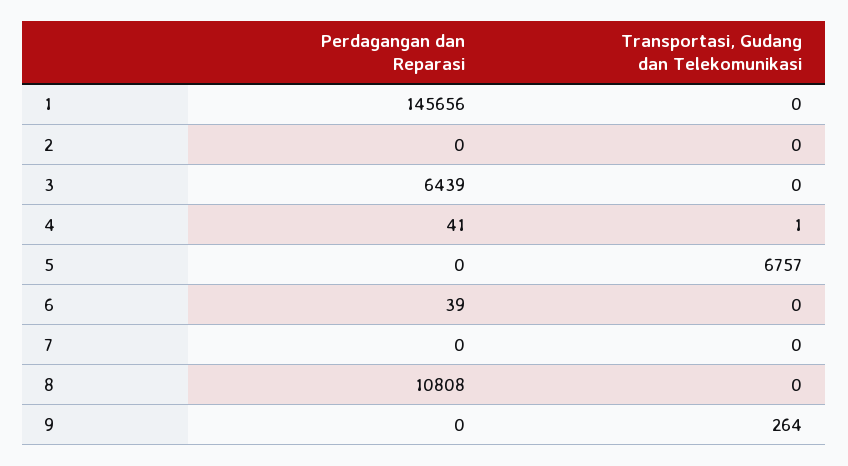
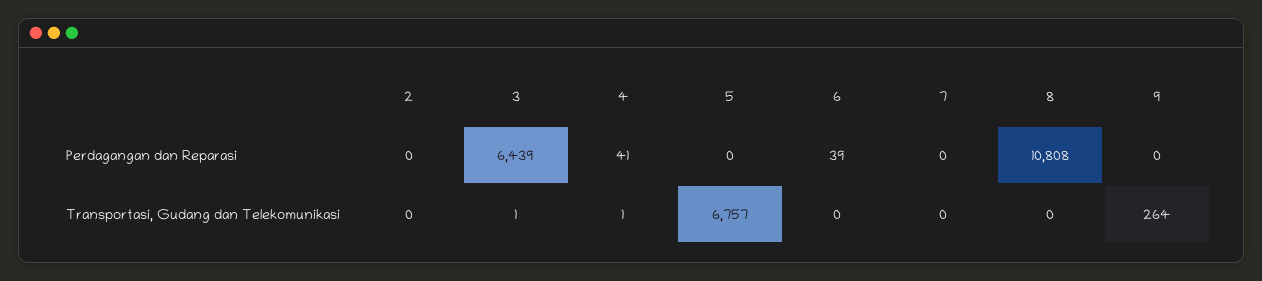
  {
    "Perdagangan dan Reparasi": {
-     "1": 145656,
      "2": 0,
      "3": 6439,
      "4": 41,
      "5": 0,
      "6": 39,
      "7": 0,
      "8": 10808,
      "9": 0
    },
    "Transportasi, Gudang dan Telekomunikasi": {
-     "1": 0,
      "2": 0,
-     "3": 0,
+     "3": 1,
      "4": 1,
      "5": 6757,
      "6": 0,
      "7": 0,
      "8": 0,
      "9": 264
    }
  }

